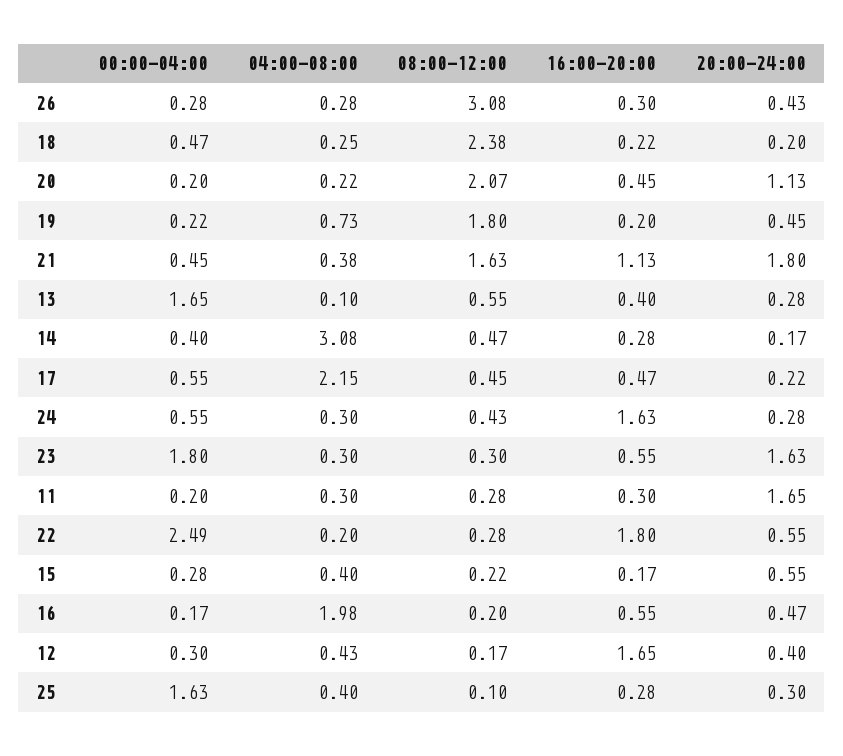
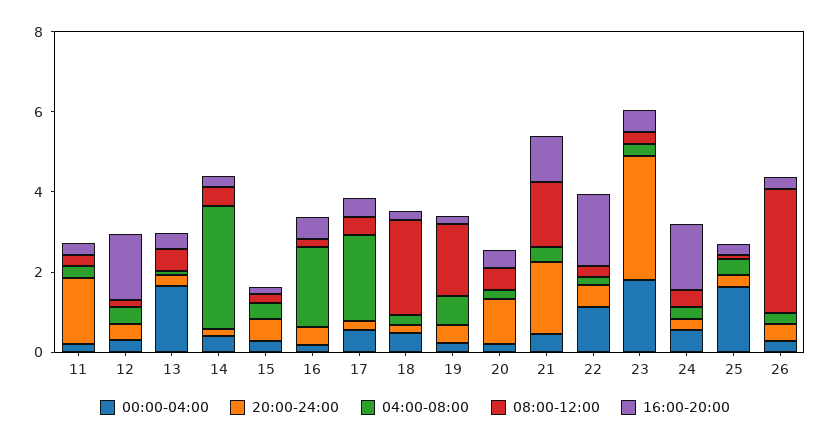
  {
    "00:00-04:00": {
      "26": 0.28,
      "18": 0.47,
      "20": 0.2,
      "19": 0.22,
      "21": 0.45,
      "13": 1.65,
      "14": 0.4,
      "17": 0.55,
      "24": 0.55,
      "23": 1.8,
      "11": 0.2,
-     "22": 2.49,
+     "22": 1,
      "15": 0.28,
      "16": 0.17,
      "12": 0.3,
      "25": 1.63
    },
    "04:00-08:00": {
      "26": 0.28,
      "18": 0.25,
      "20": 0.22,
      "19": 0.73,
      "21": 0.38,
      "13": 0.1,
      "14": 3.08,
      "17": 2.15,
      "24": 0.3,
      "23": 0.3,
      "11": 0.3,
      "22": 0.2,
      "15": 0.4,
      "16": 1.98,
      "12": 0.43,
      "25": 0.4
    },
    "08:00-12:00": {
      "26": 3.08,
      "18": 2.38,
-     "20": 2.07,
+     "20": 0.5,
      "19": 1.8,
      "21": 1.63,
      "13": 0.55,
      "14": 0.47,
      "17": 0.45,
      "24": 0.43,
      "23": 0.3,
      "11": 0.28,
      "22": 0.28,
      "15": 0.22,
      "16": 0.2,
      "12": 0.17,
      "25": 0.1
    },
    "16:00-20:00": {
      "26": 0.3,
      "18": 0.22,
      "20": 0.45,
      "19": 0.2,
      "21": 1.13,
      "13": 0.4,
      "14": 0.28,
      "17": 0.47,
      "24": 1.63,
      "23": 0.55,
      "11": 0.3,
      "22": 1.8,
      "15": 0.17,
      "16": 0.55,
      "12": 1.65,
      "25": 0.28
    },
    "20:00-24:00": {
      "26": 0.43,
      "18": 0.2,
      "20": 1.13,
      "19": 0.45,
      "21": 1.8,
      "13": 0.28,
      "14": 0.17,
      "17": 0.22,
      "24": 0.28,
-     "23": 1.63,
+     "23": 3,
      "11": 1.65,
      "22": 0.55,
      "15": 0.55,
      "16": 0.47,
      "12": 0.4,
      "25": 0.3
    }
  }

